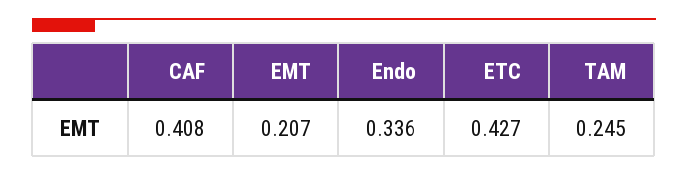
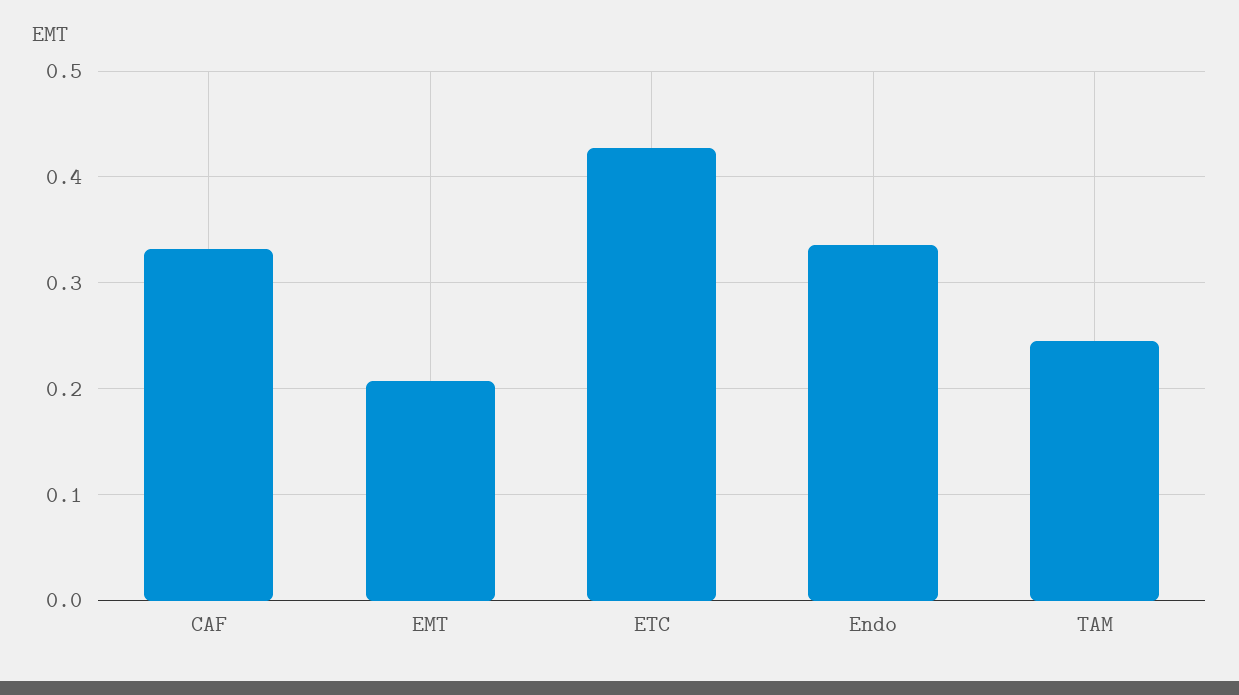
  {
-   "CAF": 0.408,
+   "CAF": 0.33,
    "EMT": 0.207,
    "Endo": 0.336,
    "ETC": 0.427,
    "TAM": 0.245
  }

